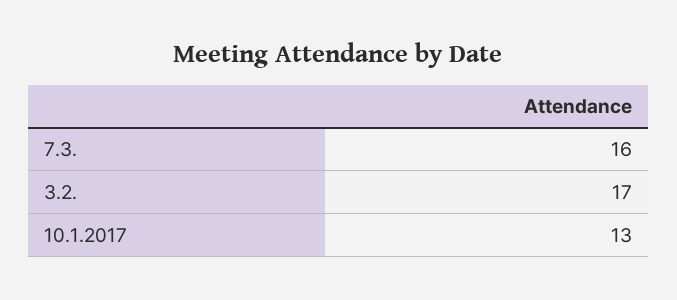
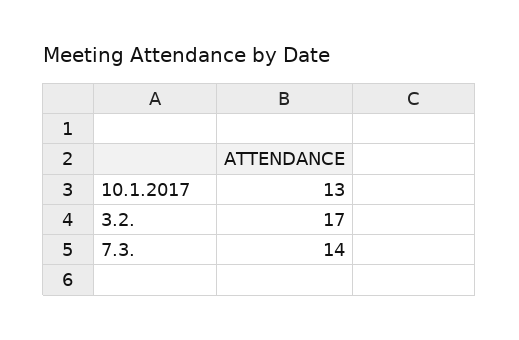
  {
-   "7.3.": 16,
+   "7.3.": 14,
    "3.2.": 17,
    "10.1.2017": 13
  }

